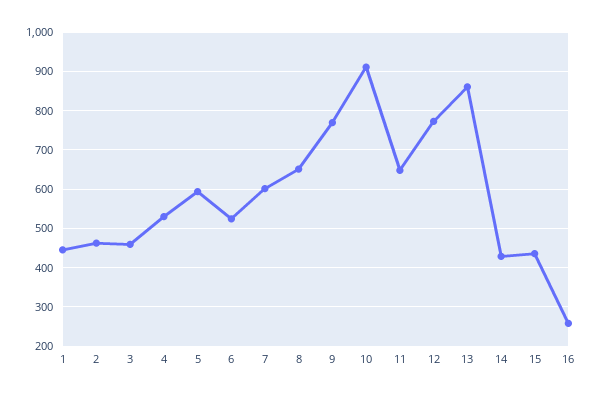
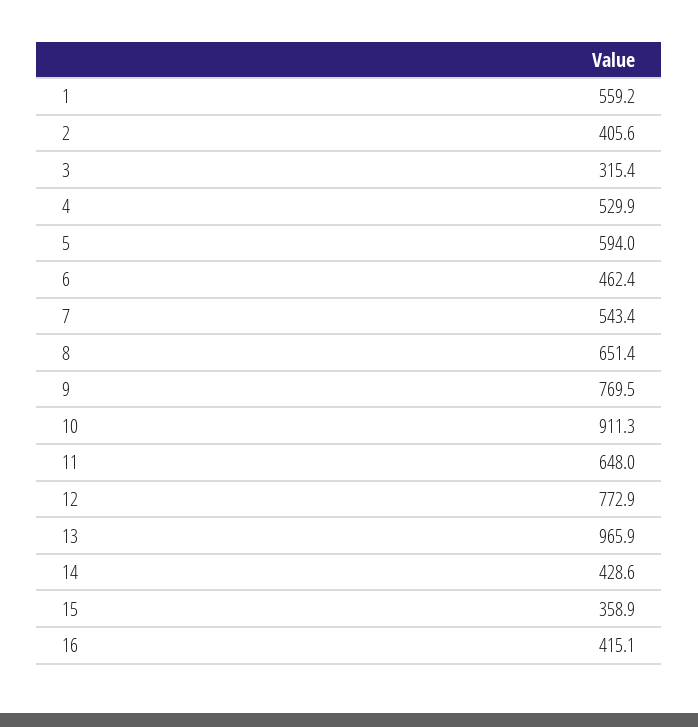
  {
-   "1": 440,
+   "1": 559.2,
-   "2": 460,
+   "2": 405.6,
-   "3": 460,
+   "3": 315.4,
    "4": 529.9,
    "5": 594,
-   "6": 520,
+   "6": 462.4,
-   "7": 600,
+   "7": 543.4,
    "8": 651.4,
    "9": 769.5,
    "10": 911.3,
    "11": 648,
    "12": 772.9,
-   "13": 860,
+   "13": 965.9,
    "14": 428.6,
-   "15": 440,
+   "15": 358.9,
-   "16": 260
+   "16": 415.1
  }

